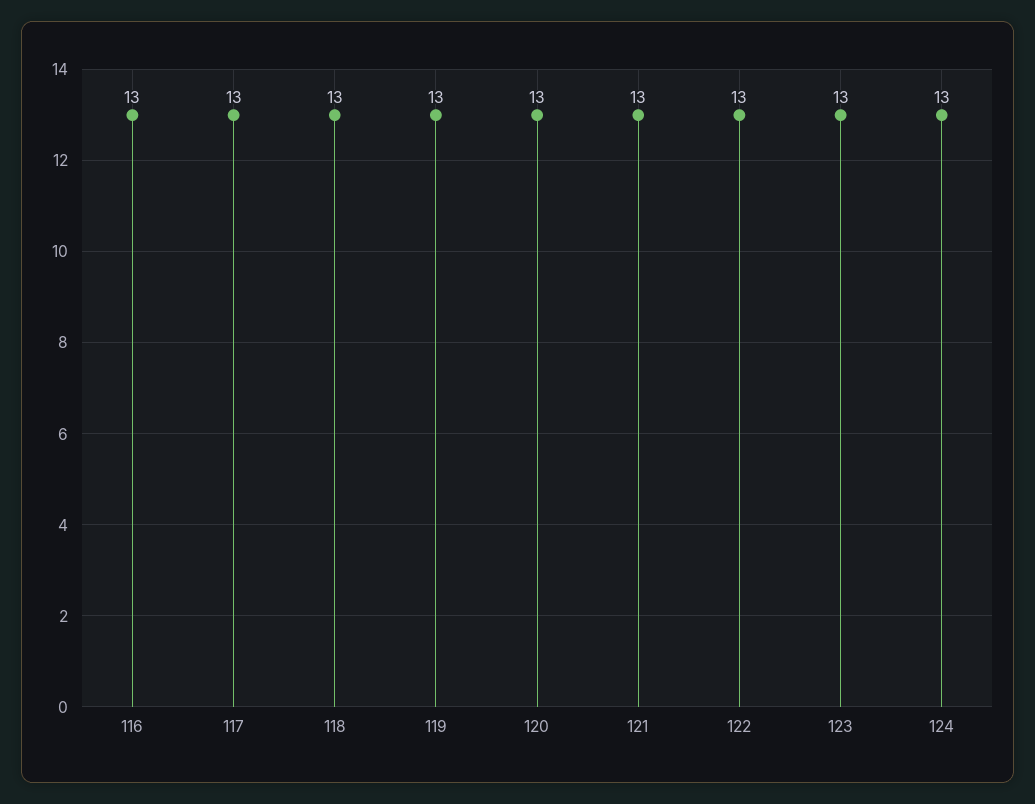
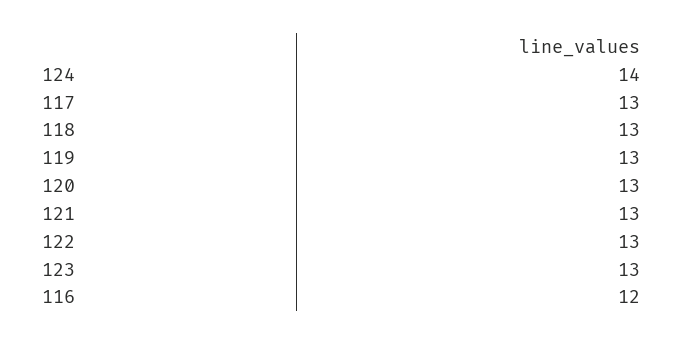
  {
-   "116": 13,
+   "116": 12,
    "117": 13,
    "118": 13,
    "119": 13,
    "120": 13,
    "121": 13,
    "122": 13,
    "123": 13,
-   "124": 13
+   "124": 14
  }

